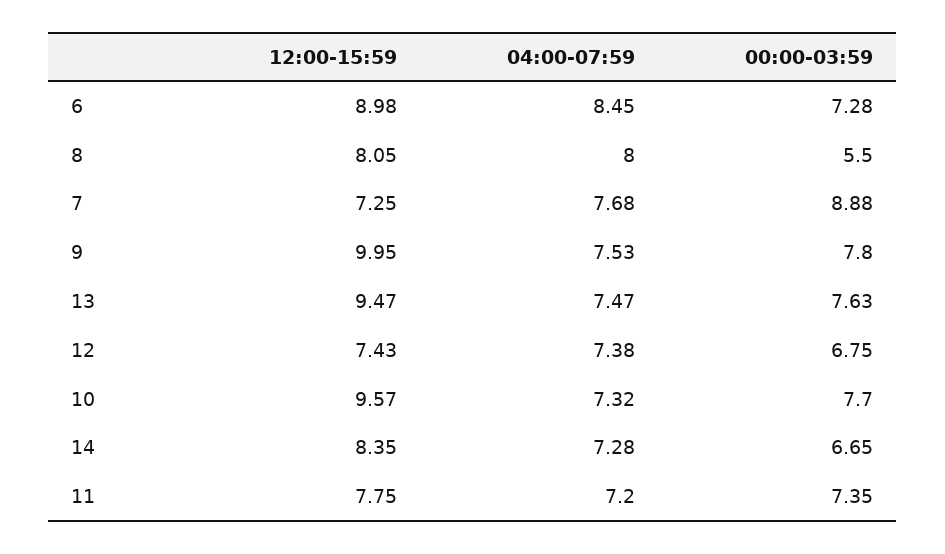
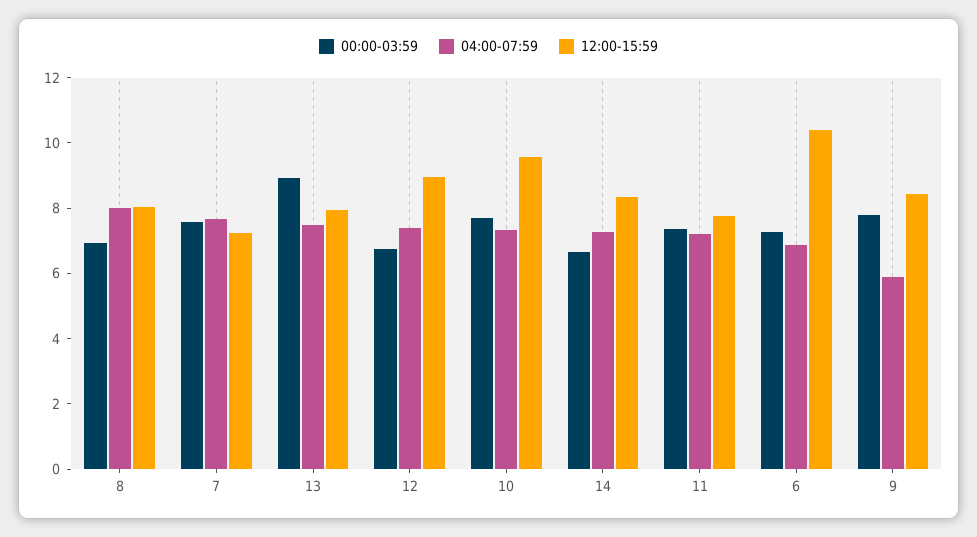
  {
    "12:00-15:59": {
-     "6": 8.98,
+     "6": 10.5,
      "8": 8.05,
      "7": 7.25,
-     "9": 9.95,
+     "9": 8.5,
-     "13": 9.47,
+     "13": 8,
-     "12": 7.43,
+     "12": 9,
      "10": 9.57,
      "14": 8.35,
      "11": 7.75
    },
    "04:00-07:59": {
-     "6": 8.45,
+     "6": 7,
      "8": 8,
      "7": 7.68,
-     "9": 7.53,
+     "9": 6,
      "13": 7.47,
      "12": 7.38,
      "10": 7.32,
      "14": 7.28,
      "11": 7.2
    },
    "00:00-03:59": {
      "6": 7.28,
-     "8": 5.5,
+     "8": 7,
-     "7": 8.88,
+     "7": 7.5,
      "9": 7.8,
-     "13": 7.63,
+     "13": 9,
      "12": 6.75,
      "10": 7.7,
      "14": 6.65,
      "11": 7.35
    }
  }

